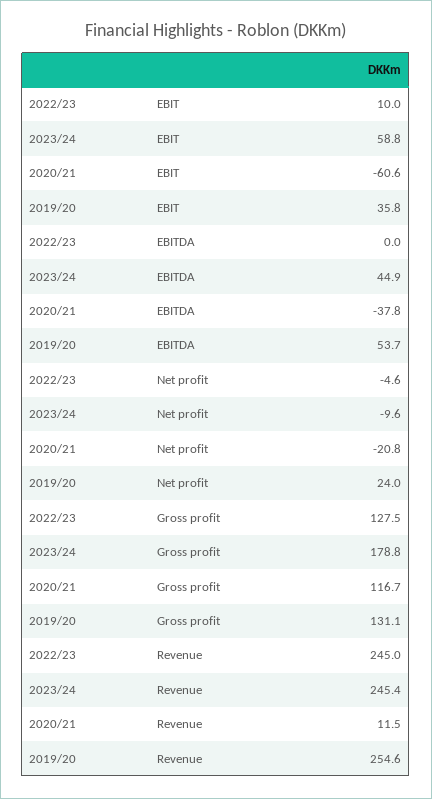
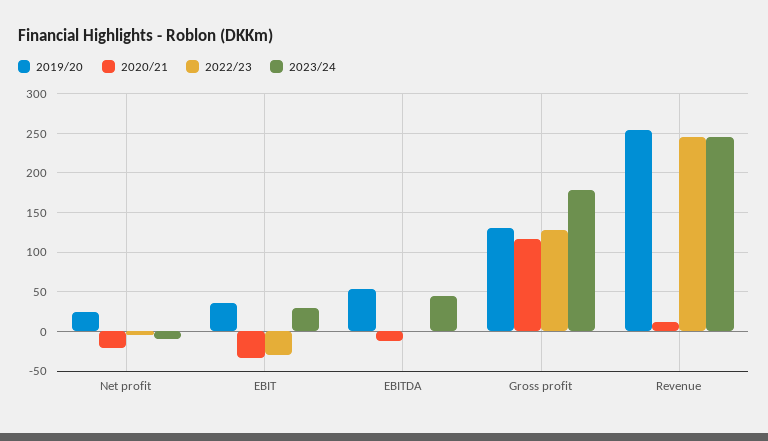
  {
    "2022/23": {
-     "EBIT": 10,
+     "EBIT": -30,
      "EBITDA": 0,
      "Net profit": -4.6,
      "Gross profit": 127.5,
      "Revenue": 245
    },
    "2023/24": {
-     "EBIT": 58.8,
+     "EBIT": 30,
      "EBITDA": 44.9,
      "Net profit": -9.6,
      "Gross profit": 178.8,
      "Revenue": 245.4
    },
    "2020/21": {
-     "EBIT": -60.6,
+     "EBIT": -30,
-     "EBITDA": -37.8,
+     "EBITDA": -10,
      "Net profit": -20.8,
      "Gross profit": 116.7,
      "Revenue": 11.5
    },
    "2019/20": {
      "EBIT": 35.8,
      "EBITDA": 53.7,
      "Net profit": 24,
      "Gross profit": 131.1,
      "Revenue": 254.6
    }
  }

